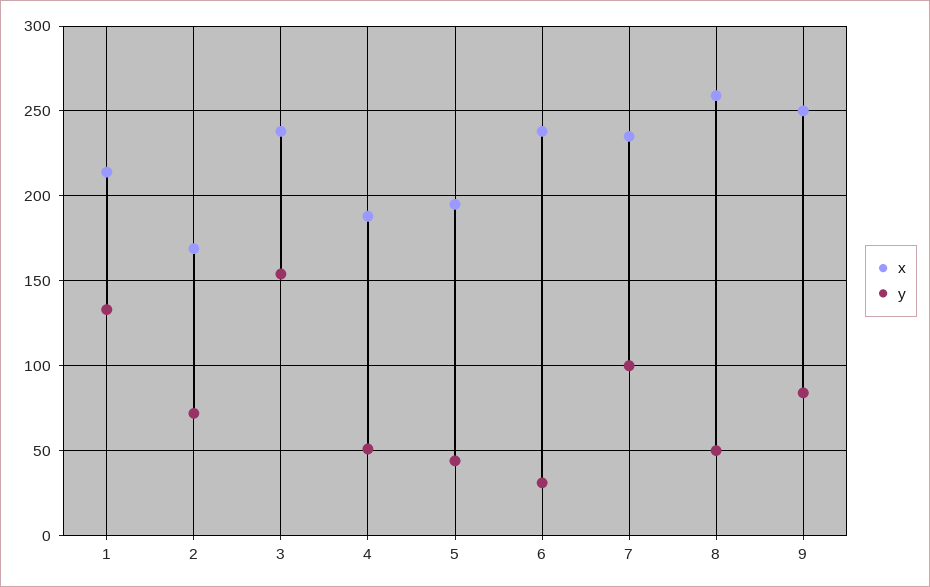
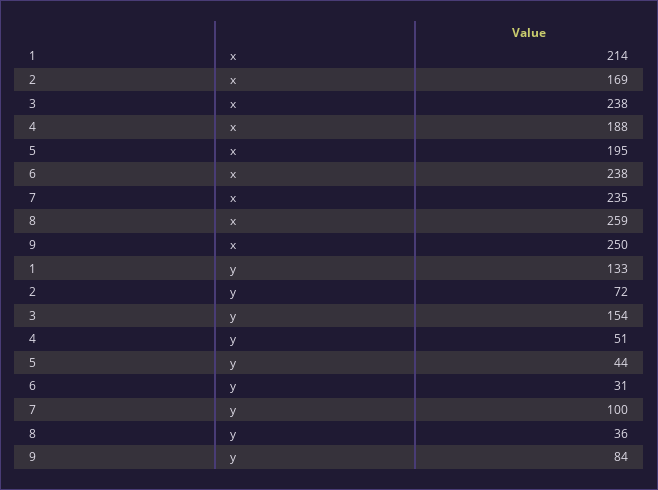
  {
    "x": {
      "1": 214,
      "2": 169,
      "3": 238,
      "4": 188,
      "5": 195,
      "6": 238,
      "7": 235,
      "8": 259,
      "9": 250
    },
    "y": {
      "1": 133,
      "2": 72,
      "3": 154,
      "4": 51,
      "5": 44,
      "6": 31,
      "7": 100,
-     "8": 50,
+     "8": 36,
      "9": 84
    }
  }

